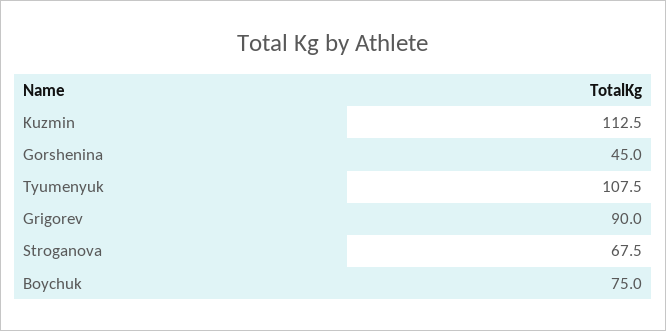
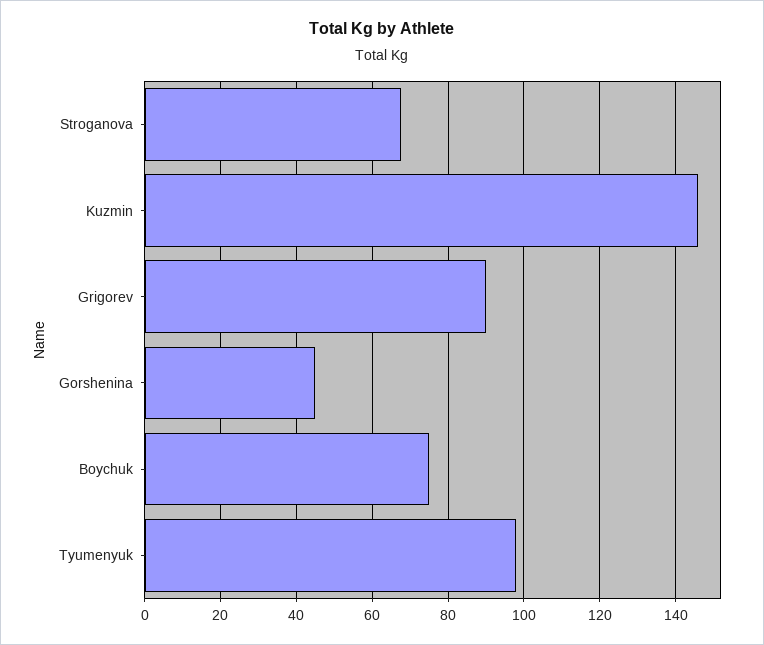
  {
-   "Kuzmin": 112.5,
+   "Kuzmin": 146,
    "Gorshenina": 45,
-   "Tyumenyuk": 107.5,
+   "Tyumenyuk": 98,
    "Grigorev": 90,
    "Stroganova": 67.5,
    "Boychuk": 75
  }

